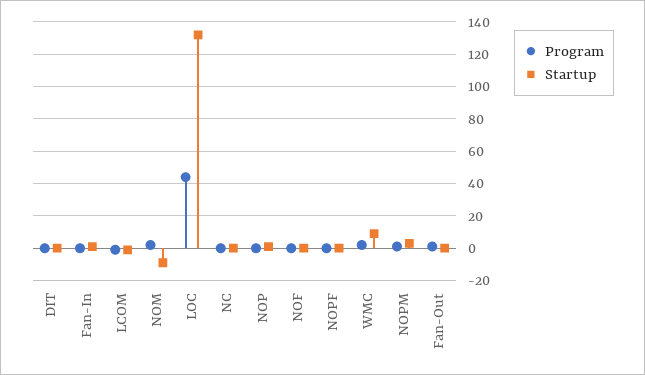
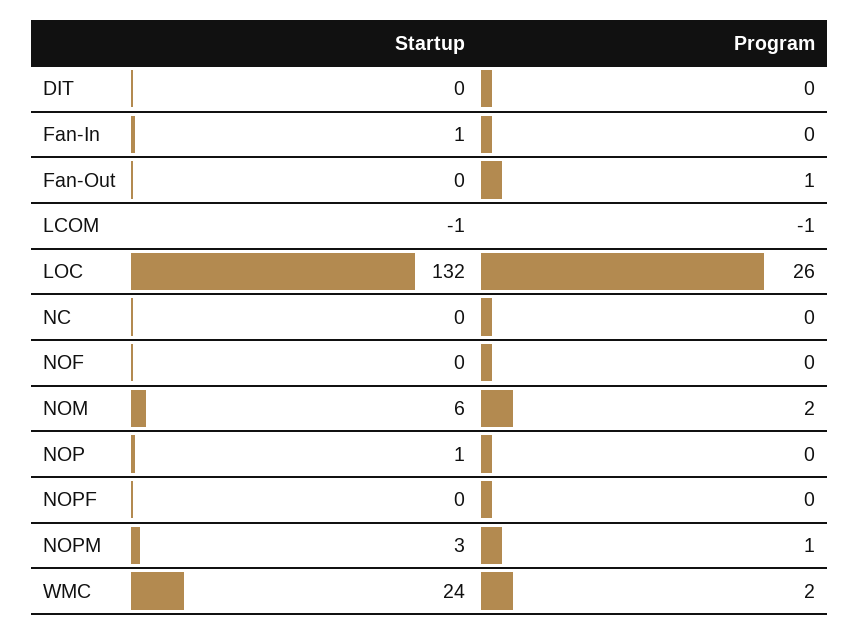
  {
    "Program": {
      "DIT": 0,
      "Fan-In": 0,
      "LCOM": -1,
      "NOM": 2,
-     "LOC": 45,
+     "LOC": 26,
      "NC": 0,
      "NOP": 0,
      "NOF": 0,
      "NOPF": 0,
      "WMC": 2,
      "NOPM": 1,
      "Fan-Out": 1
    },
    "Startup": {
      "DIT": 0,
      "Fan-In": 1,
      "LCOM": -1,
-     "NOM": -10,
+     "NOM": 6,
      "LOC": 132,
      "NC": 0,
      "NOP": 1,
      "NOF": 0,
      "NOPF": 0,
-     "WMC": 10,
+     "WMC": 24,
      "NOPM": 3,
      "Fan-Out": 0
    }
  }

